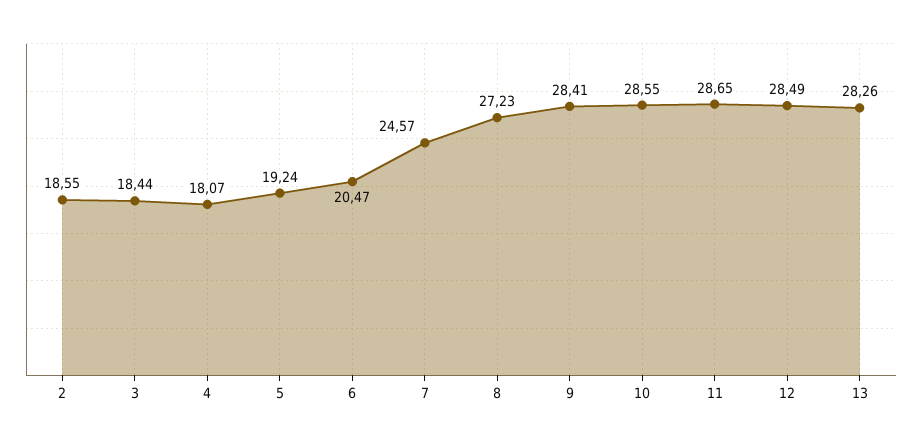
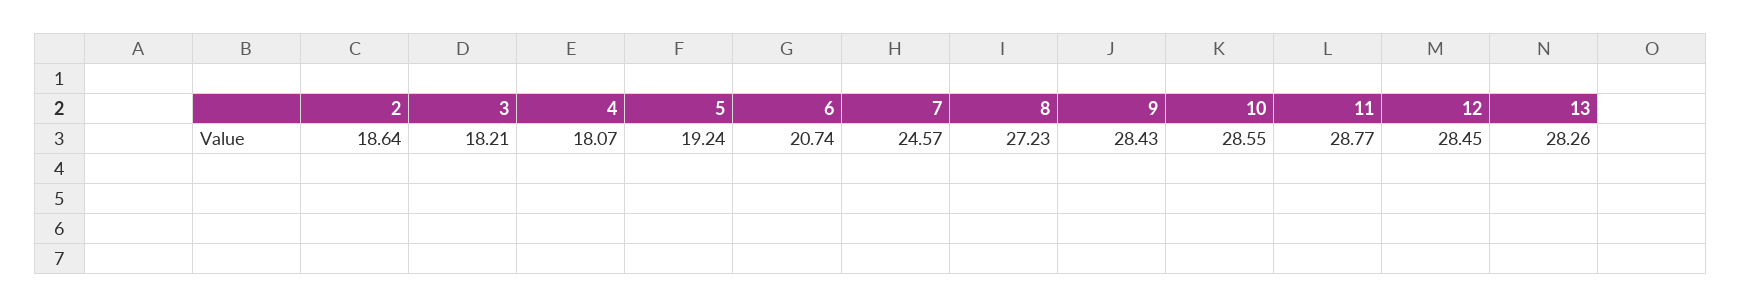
  {
-   "2": 18.55,
+   "2": 18.64,
-   "3": 18.44,
+   "3": 18.21,
    "4": 18.07,
    "5": 19.24,
-   "6": 20.47,
+   "6": 20.74,
    "7": 24.57,
    "8": 27.23,
-   "9": 28.41,
+   "9": 28.43,
    "10": 28.55,
-   "11": 28.65,
+   "11": 28.77,
-   "12": 28.49,
+   "12": 28.45,
    "13": 28.26
  }

